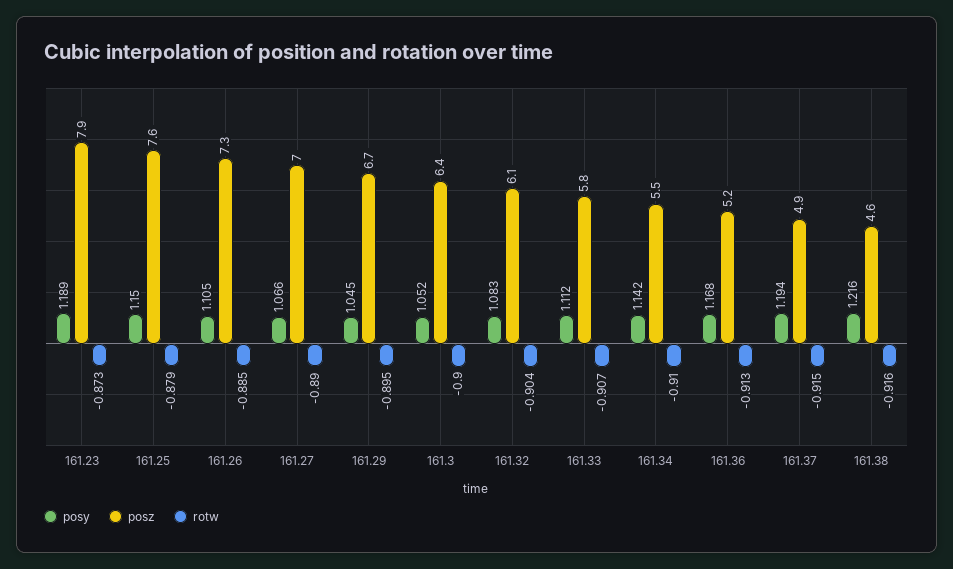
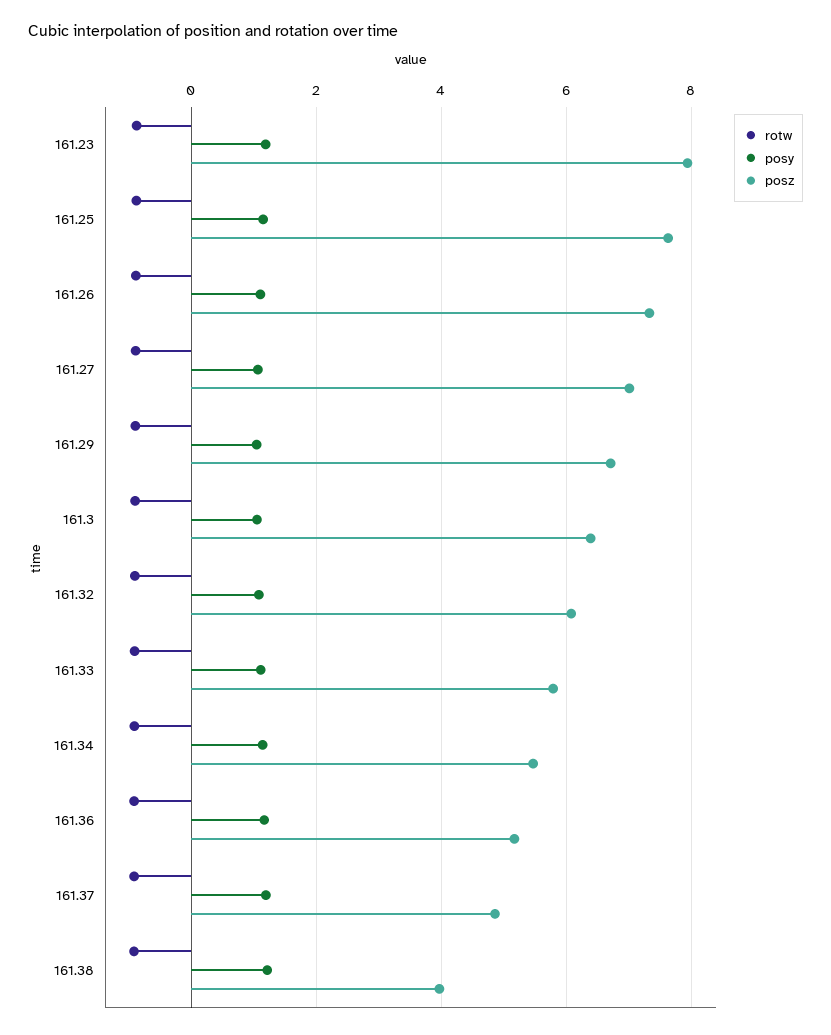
  {
    "posy": {
      "161.23": 1.189,
      "161.25": 1.15,
      "161.26": 1.105,
      "161.27": 1.066,
      "161.29": 1.045,
      "161.3": 1.052,
      "161.32": 1.083,
      "161.33": 1.112,
      "161.34": 1.142,
      "161.36": 1.168,
      "161.37": 1.194,
      "161.38": 1.216
    },
    "posz": {
      "161.23": 7.9,
      "161.25": 7.6,
      "161.26": 7.3,
      "161.27": 7,
      "161.29": 6.7,
      "161.3": 6.4,
      "161.32": 6.1,
      "161.33": 5.8,
      "161.34": 5.5,
      "161.36": 5.2,
      "161.37": 4.9,
-     "161.38": 4.6
+     "161.38": 4
    },
    "rotw": {
      "161.23": -0.873,
      "161.25": -0.879,
      "161.26": -0.885,
      "161.27": -0.89,
      "161.29": -0.895,
      "161.3": -0.9,
      "161.32": -0.904,
      "161.33": -0.907,
      "161.34": -0.91,
      "161.36": -0.913,
      "161.37": -0.915,
      "161.38": -0.916
    }
  }

